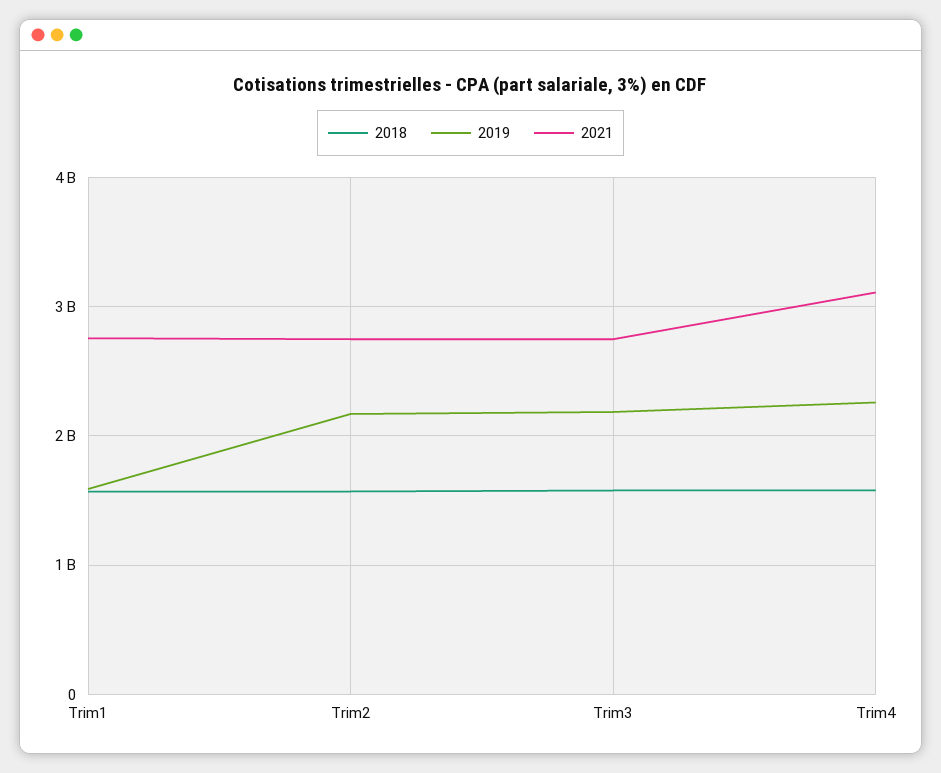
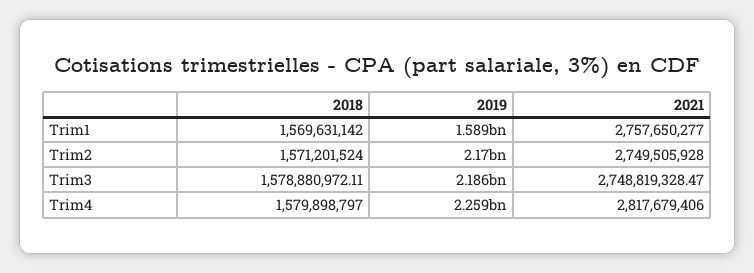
  {
    "2018": {
      "Trim1": 1569631142,
      "Trim2": 1571201524,
      "Trim3": 1578880972.11,
      "Trim4": 1579898797
    },
    "2019": {
      "Trim1": 1589000000,
      "Trim2": 2170000000,
      "Trim3": 2186000000,
      "Trim4": 2259000000
    },
    "2021": {
      "Trim1": 2757650277,
      "Trim2": 2749505928,
      "Trim3": 2748819328.47,
-     "Trim4": 3100000000
+     "Trim4": 2817679406
    }
  }

